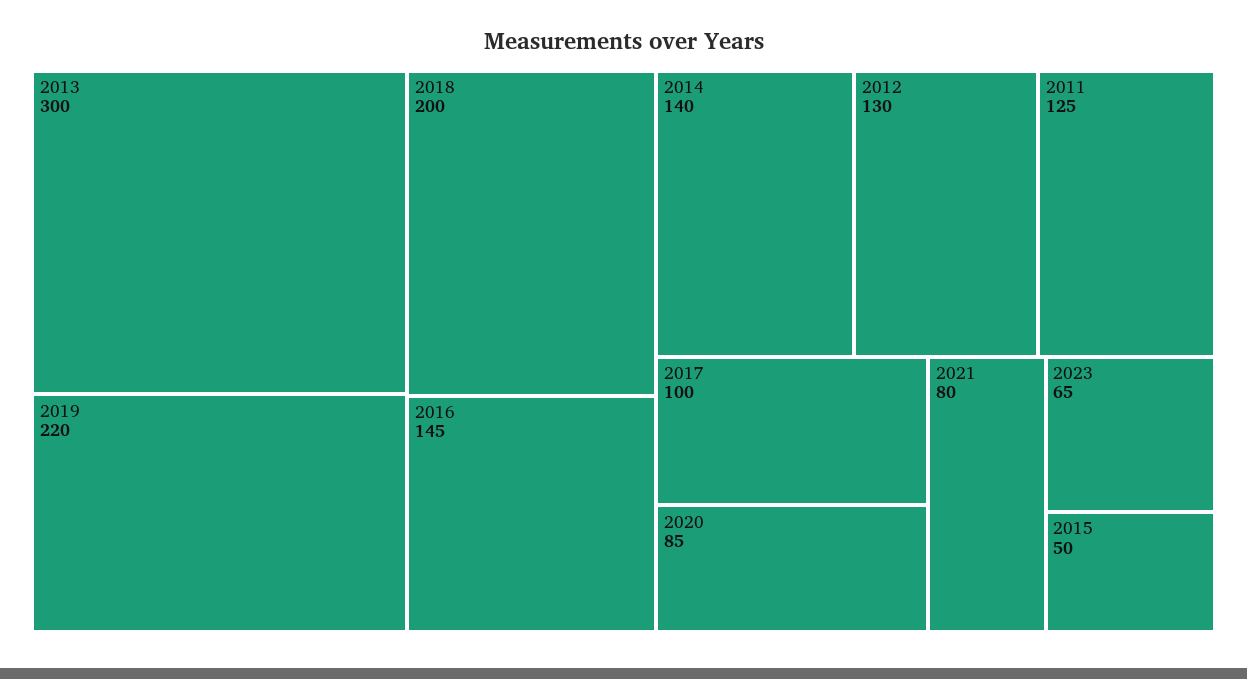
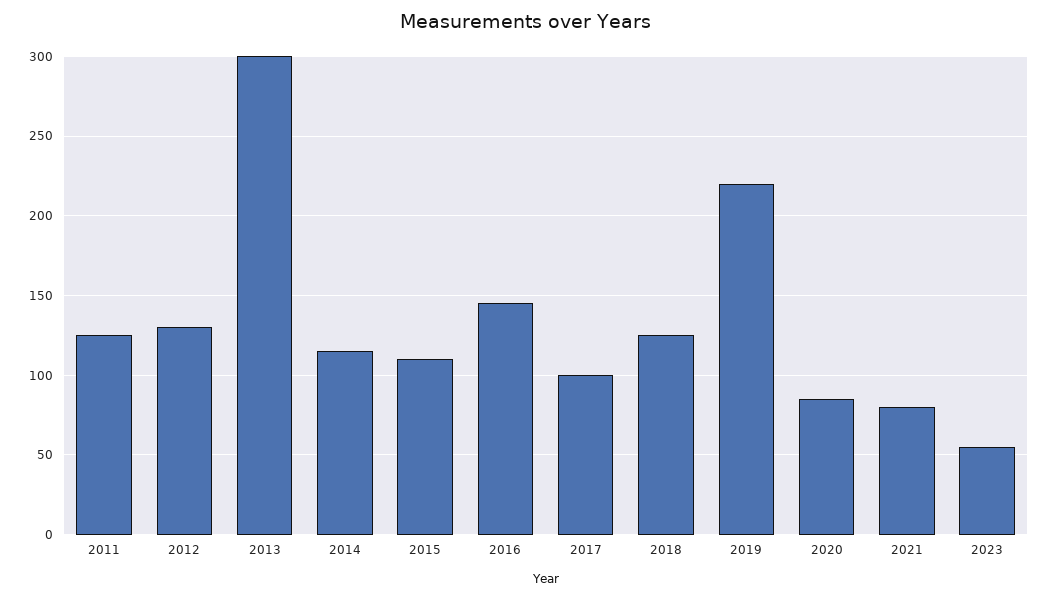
  {
    "2013": 300,
    "2019": 220,
-   "2018": 200,
+   "2018": 125,
    "2016": 145,
-   "2014": 140,
+   "2014": 115,
    "2012": 130,
    "2011": 125,
    "2017": 100,
    "2020": 85,
    "2021": 80,
-   "2023": 65,
+   "2023": 55,
-   "2015": 50
+   "2015": 110
  }

